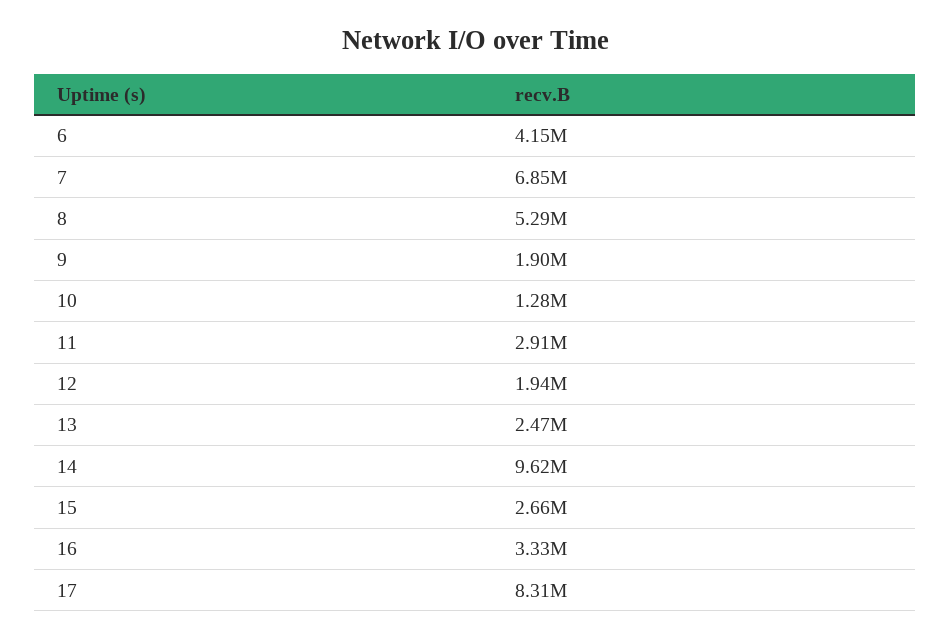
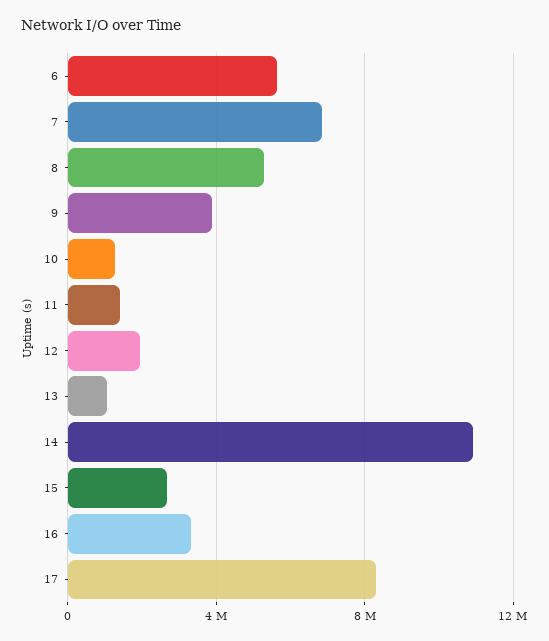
  {
-   "6": 4150000,
+   "6": 5500000,
    "7": 6850000,
    "8": 5290000,
-   "9": 1900000,
+   "9": 4000000,
    "10": 1280000,
-   "11": 2910000,
+   "11": 1500000,
    "12": 1940000,
-   "13": 2470000,
+   "13": 1000000,
-   "14": 9620000,
+   "14": 11000000,
    "15": 2660000,
    "16": 3330000,
    "17": 8310000
  }

